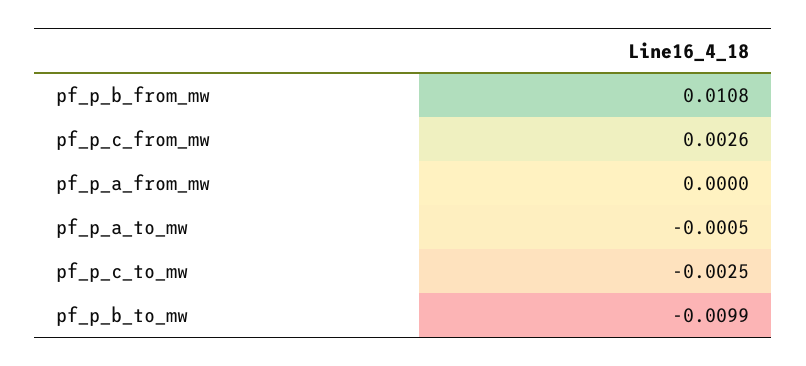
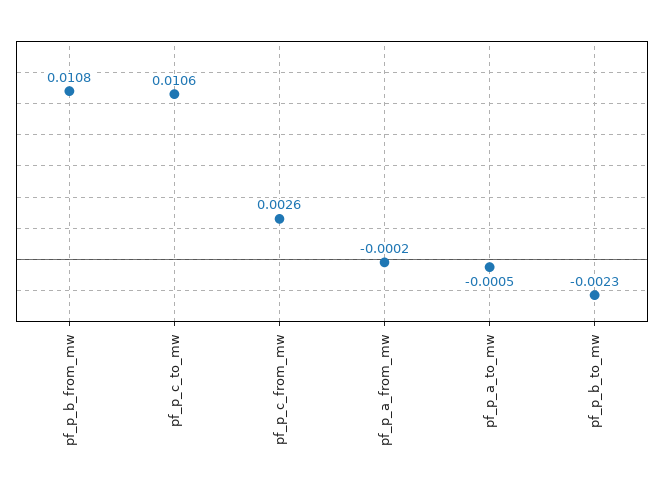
  {
    "pf_p_b_from_mw": 0.0108,
    "pf_p_c_from_mw": 0.0026,
-   "pf_p_a_from_mw": 0,
+   "pf_p_a_from_mw": -0.0002,
    "pf_p_a_to_mw": -0.0005,
-   "pf_p_c_to_mw": -0.0025,
+   "pf_p_c_to_mw": 0.0106,
-   "pf_p_b_to_mw": -0.0099
+   "pf_p_b_to_mw": -0.0023
  }

